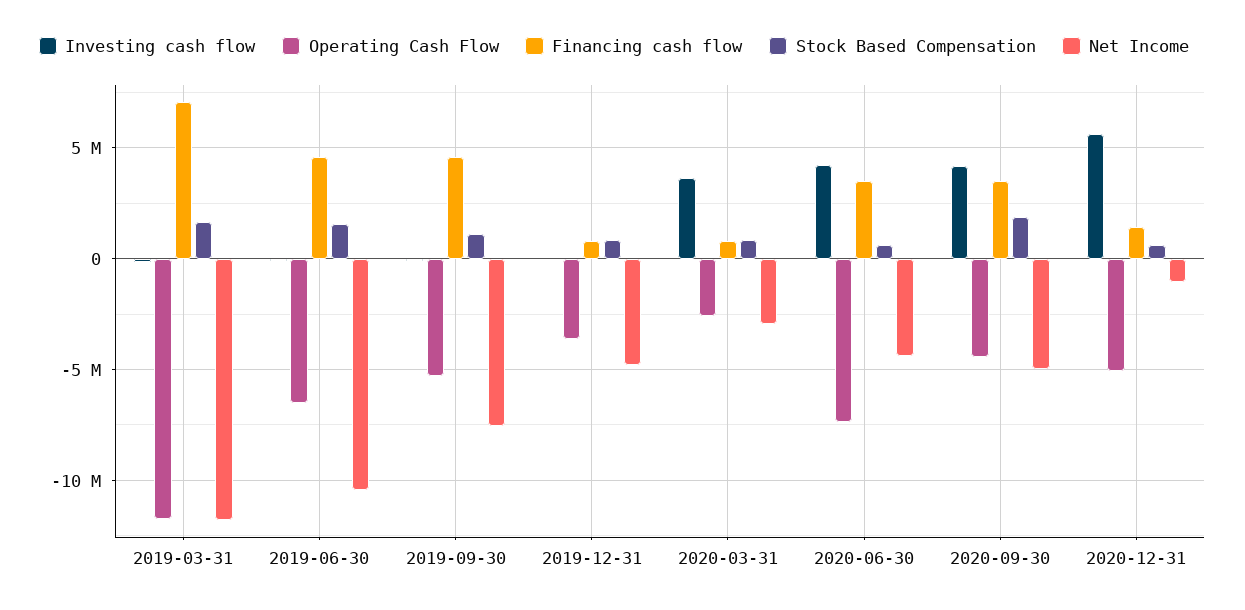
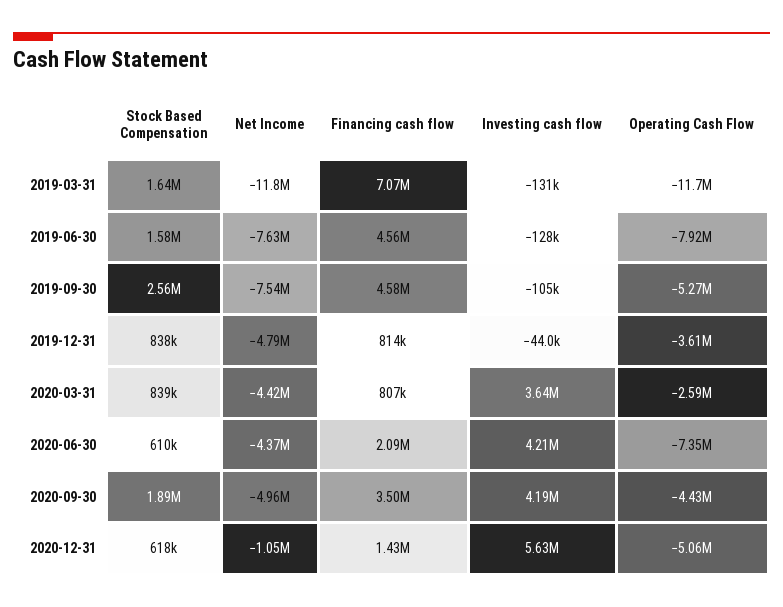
  {
    "Investing cash flow": {
      "2019-03-31": -131000,
      "2019-06-30": -128000,
      "2019-09-30": -105000,
      "2019-12-31": -44000,
      "2020-03-31": 3640000,
      "2020-06-30": 4210000,
      "2020-09-30": 4190000,
      "2020-12-31": 5630000
    },
    "Operating Cash Flow": {
      "2019-03-31": -11700000,
-     "2019-06-30": -6500000,
+     "2019-06-30": -7920000,
      "2019-09-30": -5270000,
      "2019-12-31": -3610000,
      "2020-03-31": -2590000,
      "2020-06-30": -7350000,
      "2020-09-30": -4430000,
      "2020-12-31": -5060000
    },
    "Financing cash flow": {
      "2019-03-31": 7070000,
      "2019-06-30": 4560000,
      "2019-09-30": 4580000,
      "2019-12-31": 814000,
      "2020-03-31": 807000,
-     "2020-06-30": 3500000,
+     "2020-06-30": 2090000,
      "2020-09-30": 3500000,
      "2020-12-31": 1430000
    },
    "Stock Based Compensation": {
      "2019-03-31": 1640000,
      "2019-06-30": 1580000,
-     "2019-09-30": 1000000,
+     "2019-09-30": 2560000,
      "2019-12-31": 838000,
      "2020-03-31": 839000,
      "2020-06-30": 610000,
      "2020-09-30": 1890000,
      "2020-12-31": 618000
    },
    "Net Income": {
      "2019-03-31": -11800000,
-     "2019-06-30": -10500000,
+     "2019-06-30": -7630000,
      "2019-09-30": -7540000,
      "2019-12-31": -4790000,
-     "2020-03-31": -3000000,
+     "2020-03-31": -4420000,
      "2020-06-30": -4370000,
      "2020-09-30": -4960000,
      "2020-12-31": -1050000
    }
  }

